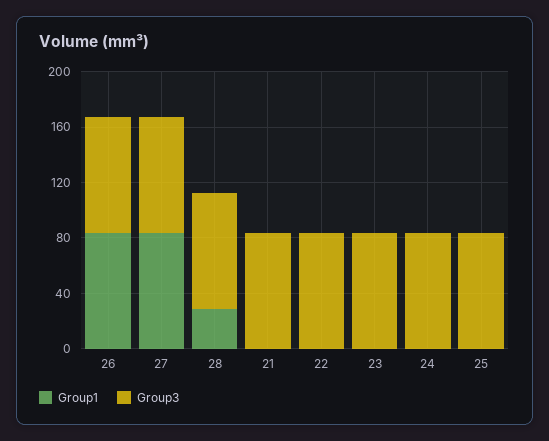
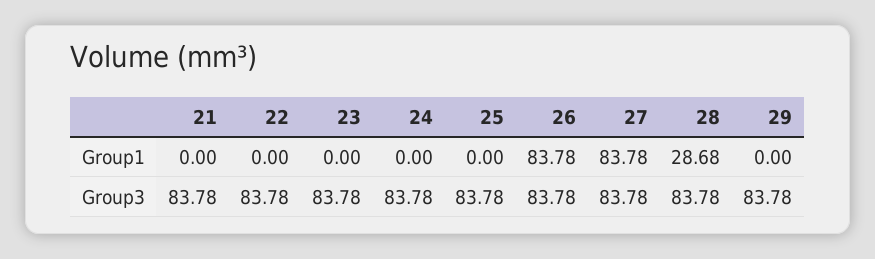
  {
    "Group1": {
      "26": 83.78,
      "27": 83.78,
      "28": 28.68,
      "21": 0,
      "22": 0,
      "23": 0,
      "24": 0,
-     "25": 0
+     "25": 0,
+     "29": 0
    },
    "Group3": {
      "26": 83.78,
      "27": 83.78,
      "28": 83.78,
      "21": 83.78,
      "22": 83.78,
      "23": 83.78,
      "24": 83.78,
-     "25": 83.78
+     "25": 83.78,
+     "29": 83.78
    }
  }

